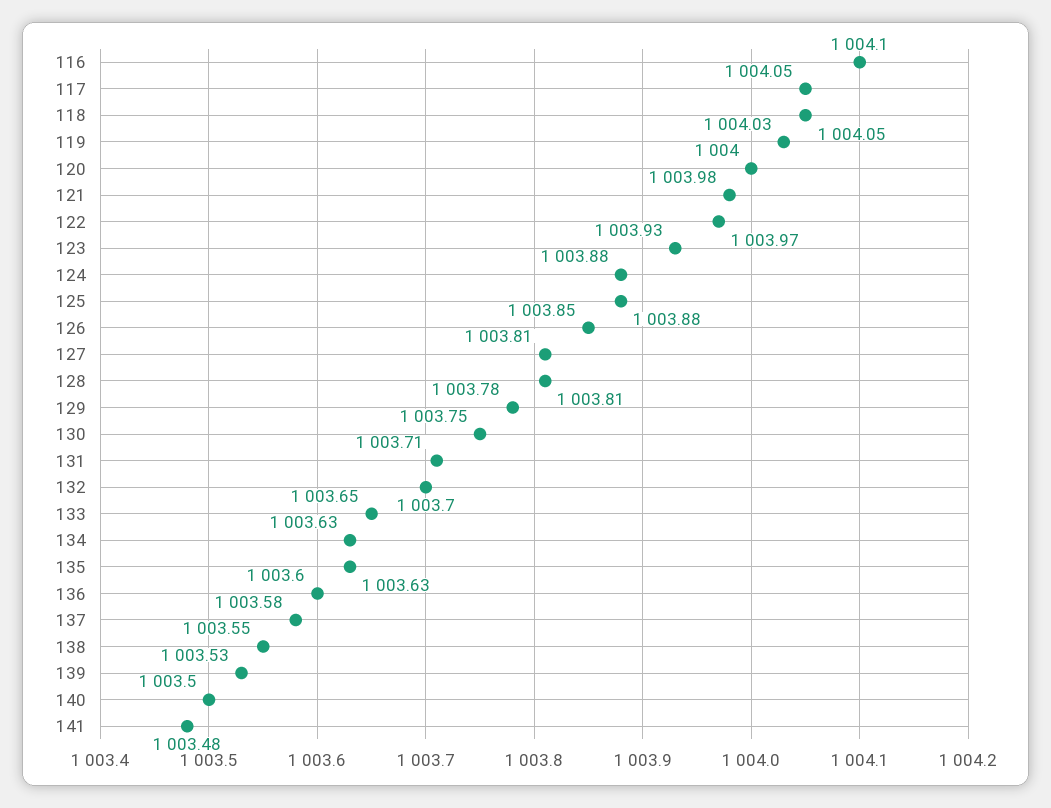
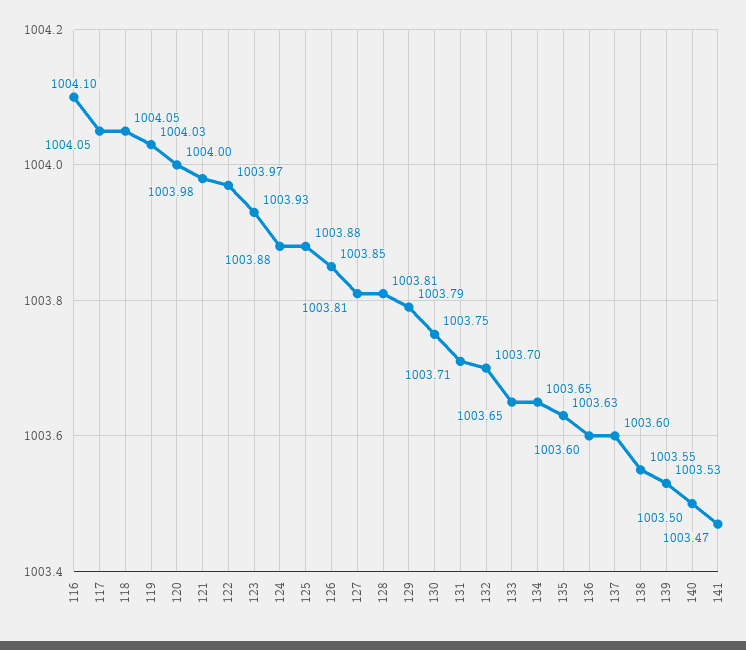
  {
    "116": 1004.1,
    "117": 1004.05,
    "118": 1004.05,
    "119": 1004.03,
    "120": 1004,
    "121": 1003.98,
    "122": 1003.97,
    "123": 1003.93,
    "124": 1003.88,
    "125": 1003.88,
    "126": 1003.85,
    "127": 1003.81,
    "128": 1003.81,
-   "129": 1003.78,
+   "129": 1003.79,
    "130": 1003.75,
    "131": 1003.71,
    "132": 1003.7,
    "133": 1003.65,
-   "134": 1003.63,
+   "134": 1003.65,
    "135": 1003.63,
    "136": 1003.6,
-   "137": 1003.58,
+   "137": 1003.6,
    "138": 1003.55,
    "139": 1003.53,
    "140": 1003.5,
-   "141": 1003.48
+   "141": 1003.47
  }

